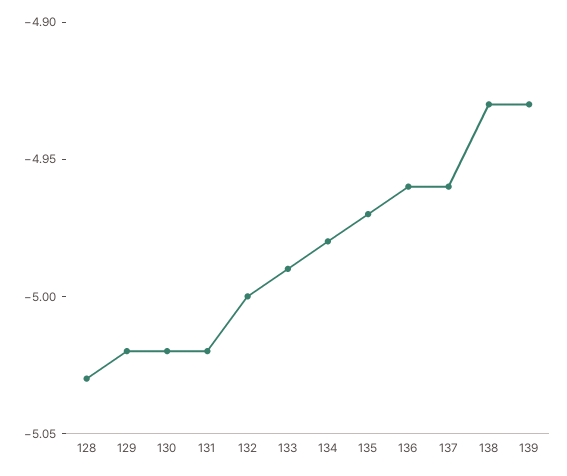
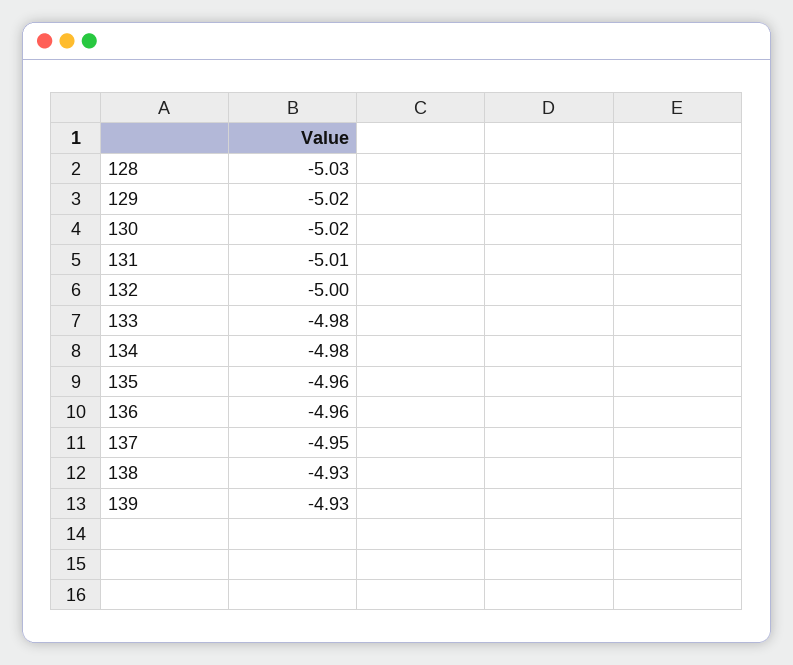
  {
    "128": -5.03,
    "129": -5.02,
    "130": -5.02,
-   "131": -5.02,
+   "131": -5.01,
    "132": -5,
-   "133": -4.99,
+   "133": -4.98,
    "134": -4.98,
-   "135": -4.97,
+   "135": -4.96,
    "136": -4.96,
-   "137": -4.96,
+   "137": -4.95,
    "138": -4.93,
    "139": -4.93
  }

